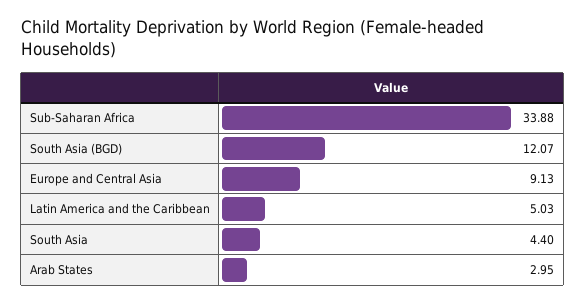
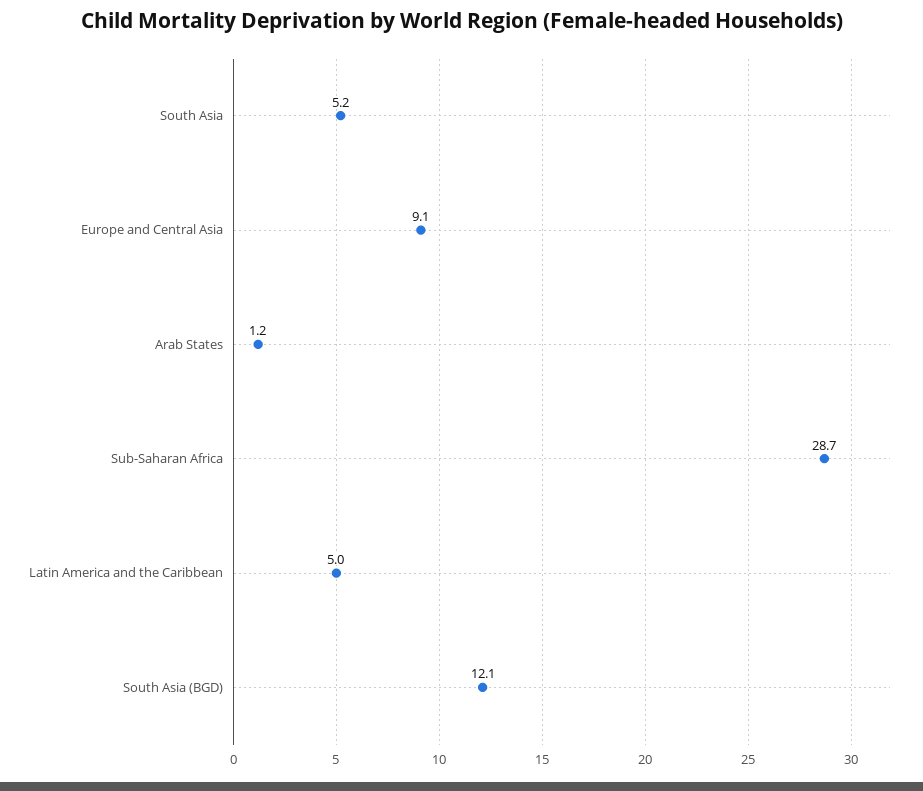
  {
-   "Sub-Saharan Africa": 33.88,
+   "Sub-Saharan Africa": 28.7,
    "South Asia (BGD)": 12.07,
    "Europe and Central Asia": 9.13,
    "Latin America and the Caribbean": 5.03,
-   "South Asia": 4.4,
+   "South Asia": 5.2,
-   "Arab States": 2.95
+   "Arab States": 1.2
  }

